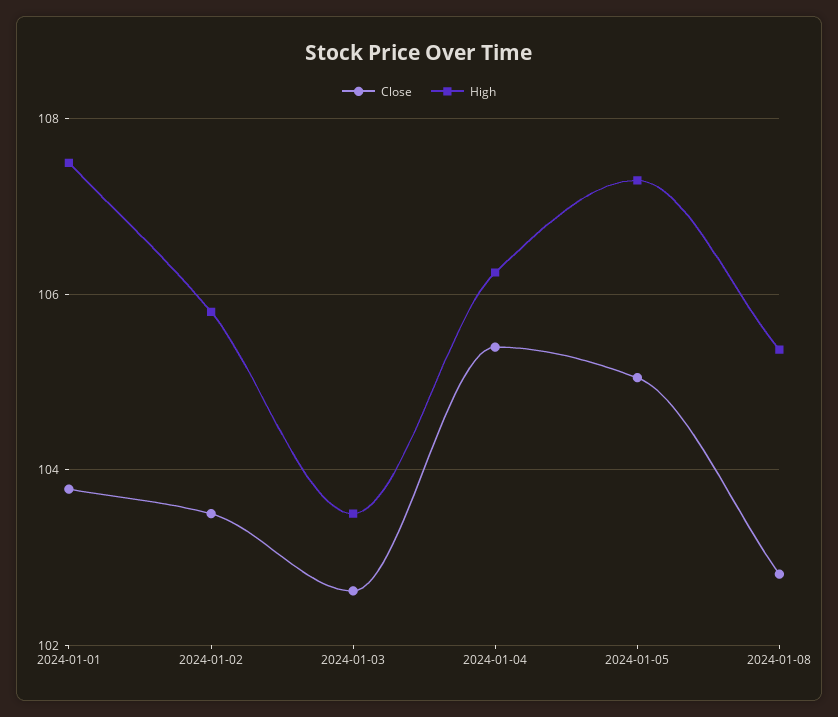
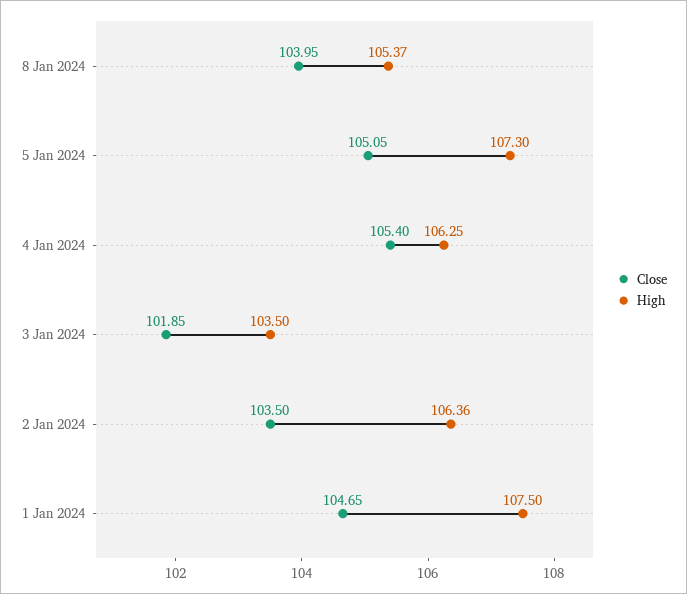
  {
    "Close": {
-     "2024-01-01": 103.8,
+     "2024-01-01": 104.65,
      "2024-01-02": 103.5,
-     "2024-01-03": 102.6,
+     "2024-01-03": 101.85,
      "2024-01-04": 105.4,
      "2024-01-05": 105.05,
-     "2024-01-08": 102.8
+     "2024-01-08": 103.95
    },
    "High": {
      "2024-01-01": 107.5,
-     "2024-01-02": 105.8,
+     "2024-01-02": 106.36,
      "2024-01-03": 103.5,
      "2024-01-04": 106.25,
      "2024-01-05": 107.3,
      "2024-01-08": 105.37
    }
  }

